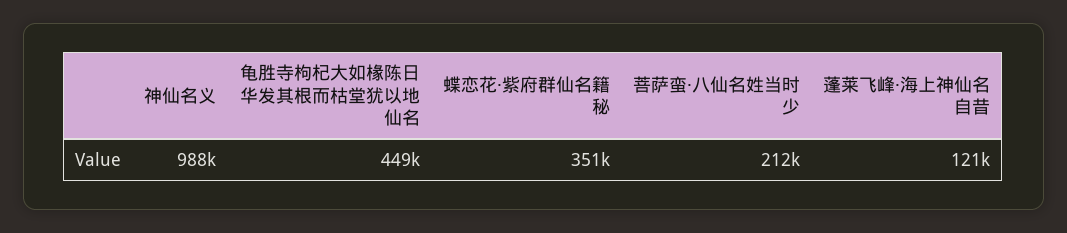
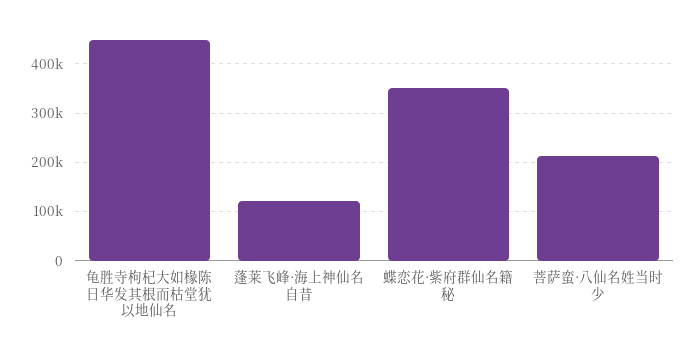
  {
-   "神仙名义": 988000,
    "龟胜寺枸杞大如椽陈日华发其根而枯堂犹以地仙名": 449000,
    "蝶恋花·紫府群仙名籍秘": 351000,
    "菩萨蛮·八仙名姓当时少": 212000,
    "蓬莱飞峰·海上神仙名自昔": 121000
  }

